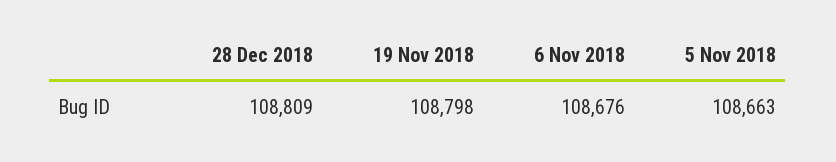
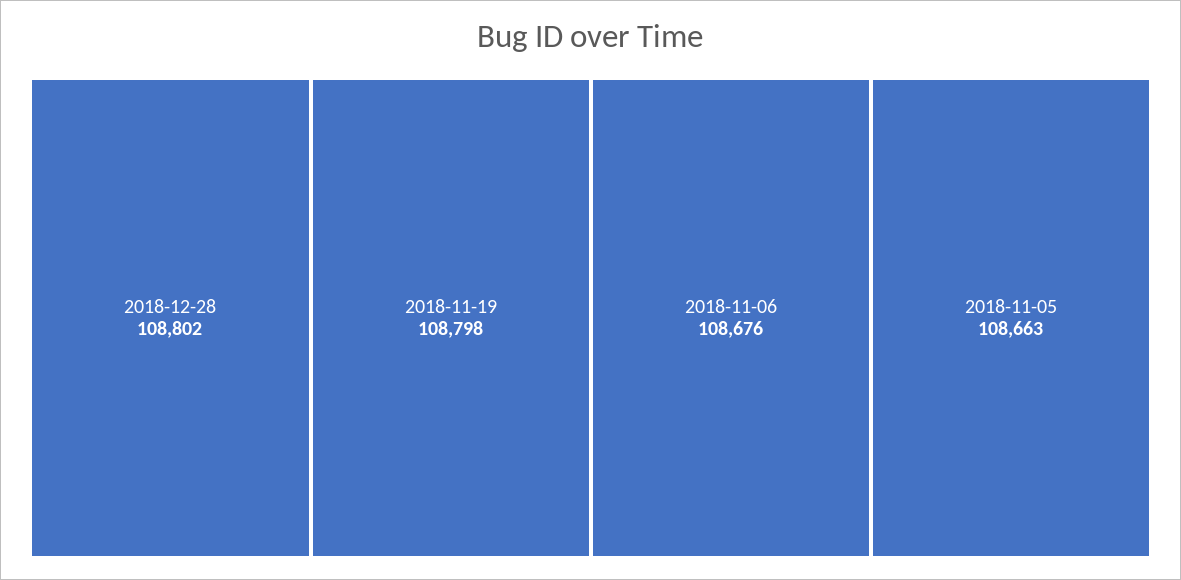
  {
-   "28 Dec 2018": 108809,
+   "28 Dec 2018": 108802,
    "19 Nov 2018": 108798,
    "6 Nov 2018": 108676,
    "5 Nov 2018": 108663
  }

